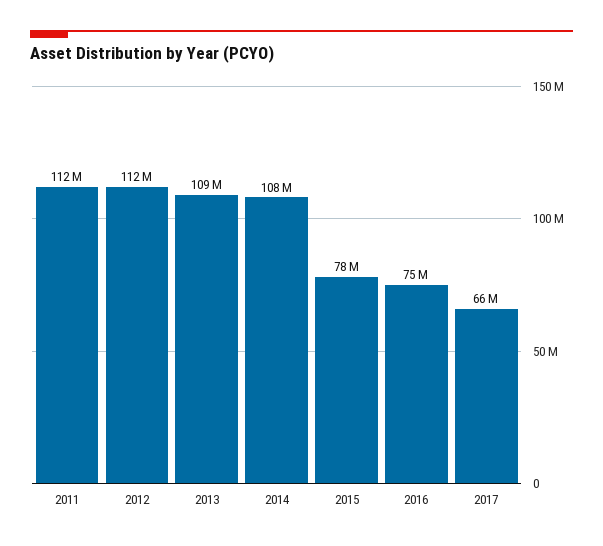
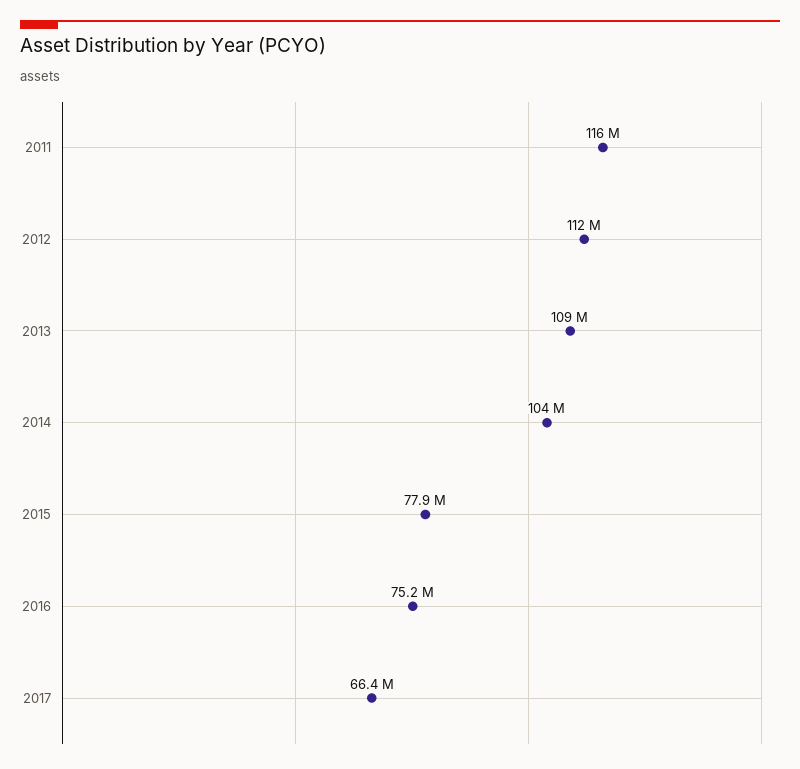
  {
-   "2011": 112000000,
+   "2011": 116000000,
    "2012": 112000000,
    "2013": 109000000,
-   "2014": 108000000,
+   "2014": 104000000,
    "2015": 77900000,
    "2016": 75200000,
    "2017": 66400000
  }

